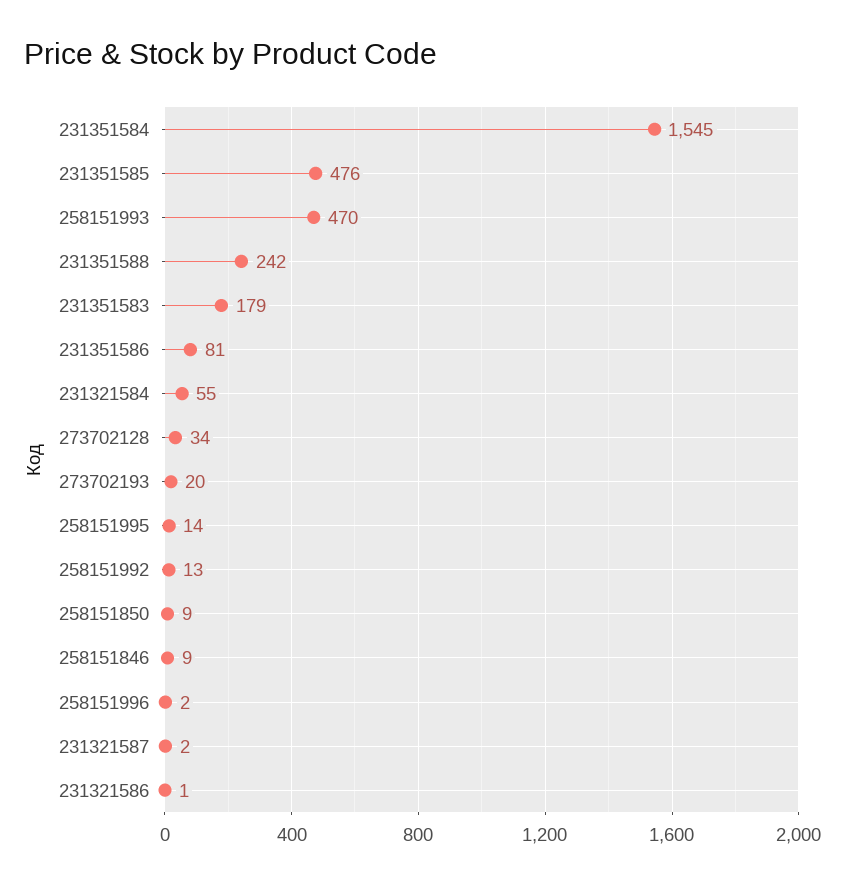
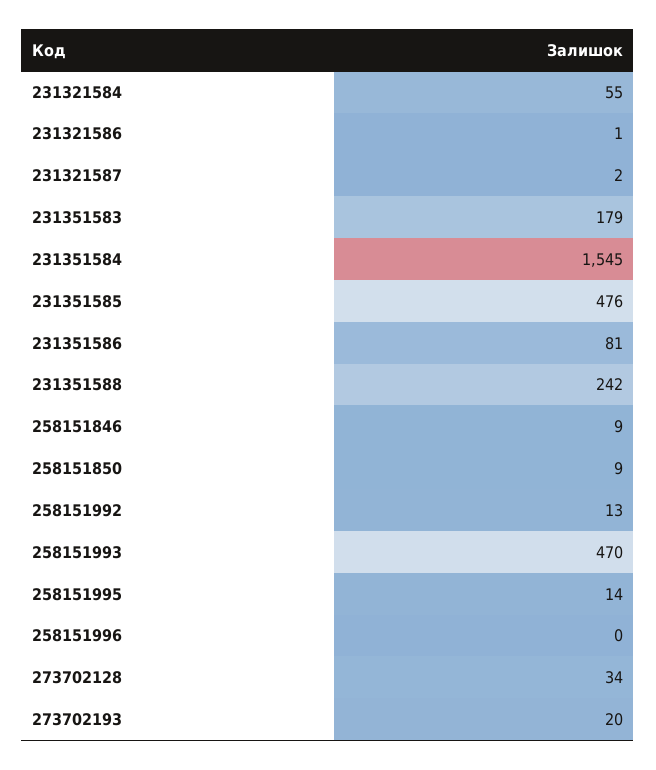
  {
    "231351584": 1545,
    "231351585": 476,
    "258151993": 470,
    "231351588": 242,
    "231351583": 179,
    "231351586": 81,
    "231321584": 55,
    "273702128": 34,
    "273702193": 20,
    "258151995": 14,
    "258151992": 13,
    "258151850": 9,
    "258151846": 9,
-   "258151996": 2,
+   "258151996": 0,
    "231321587": 2,
    "231321586": 1
  }

